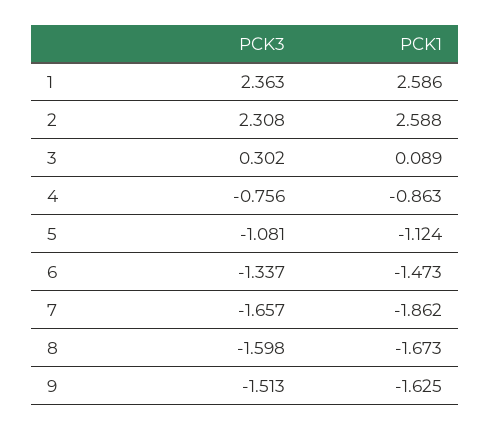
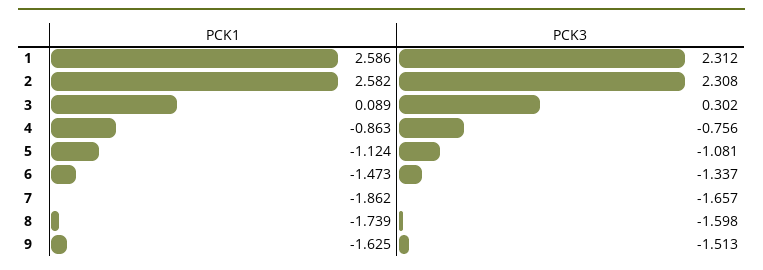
  {
    "PCK3": {
-     "1": 2.363,
+     "1": 2.312,
      "2": 2.308,
      "3": 0.302,
      "4": -0.756,
      "5": -1.081,
      "6": -1.337,
      "7": -1.657,
      "8": -1.598,
      "9": -1.513
    },
    "PCK1": {
      "1": 2.586,
-     "2": 2.588,
+     "2": 2.582,
      "3": 0.089,
      "4": -0.863,
      "5": -1.124,
      "6": -1.473,
      "7": -1.862,
-     "8": -1.673,
+     "8": -1.739,
      "9": -1.625
    }
  }

